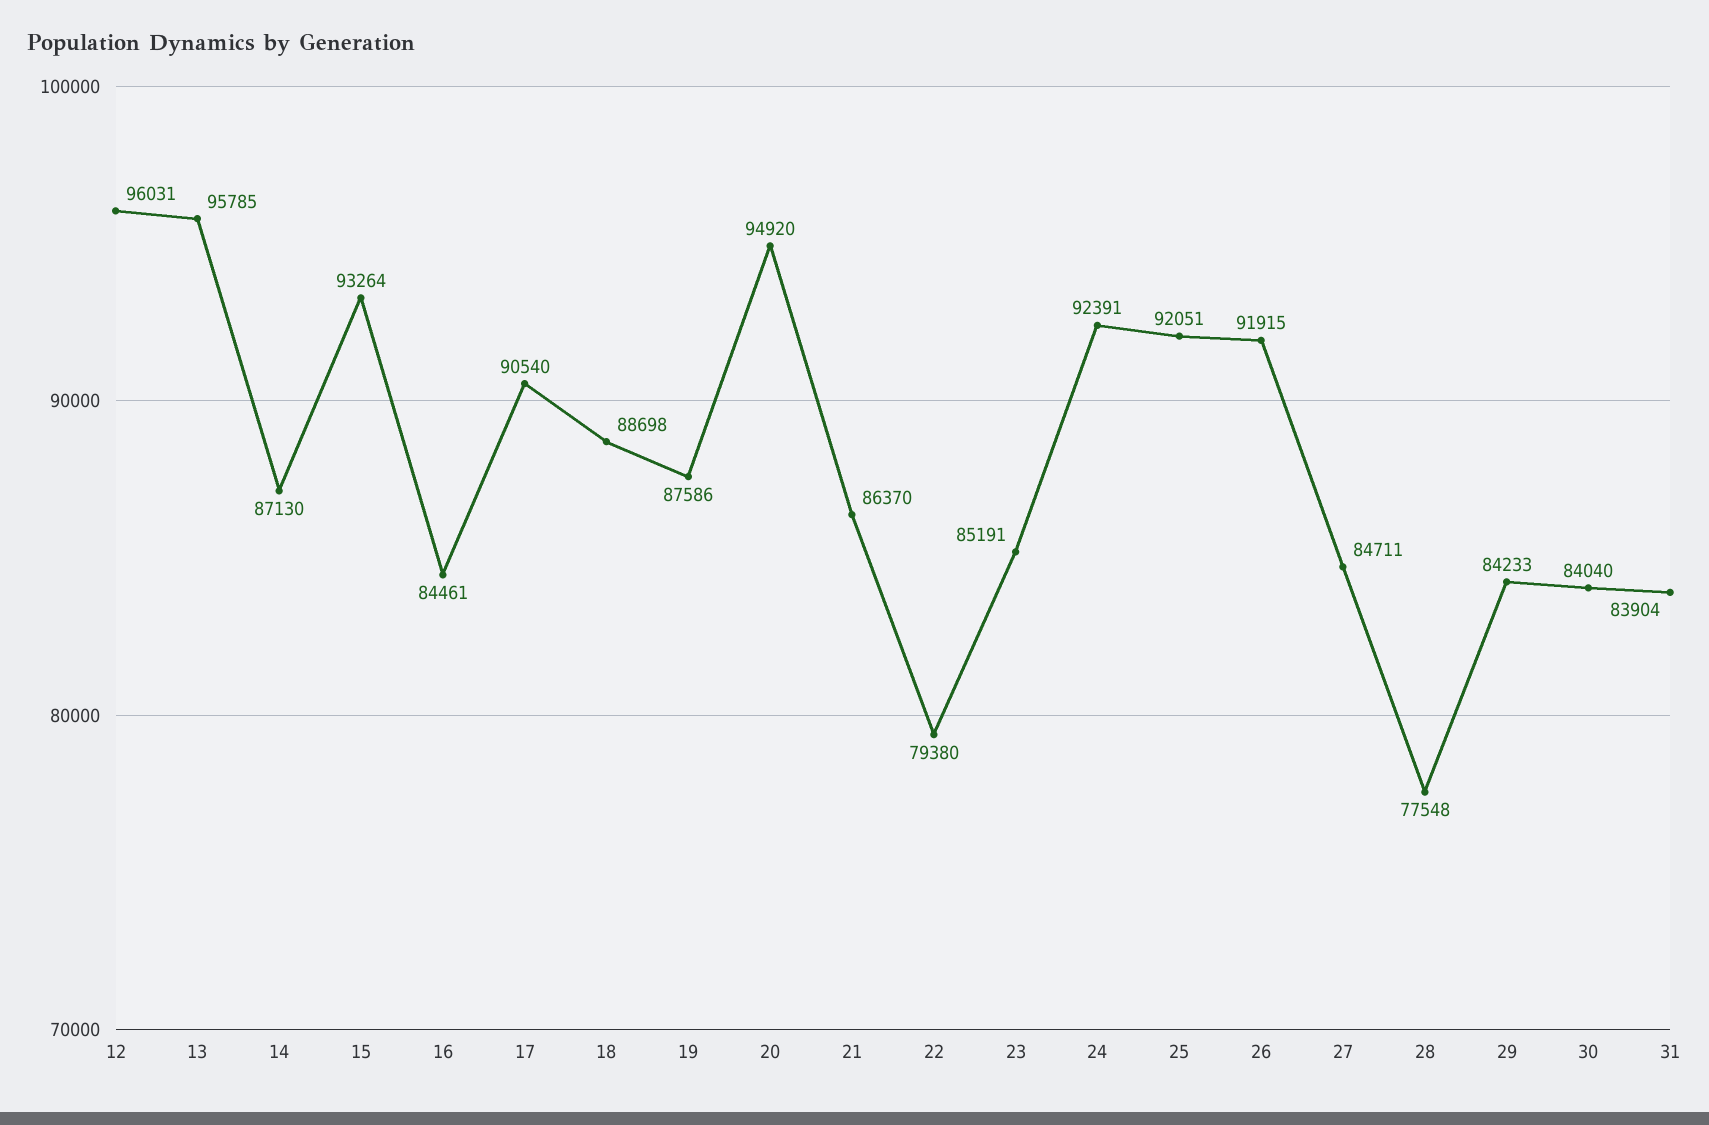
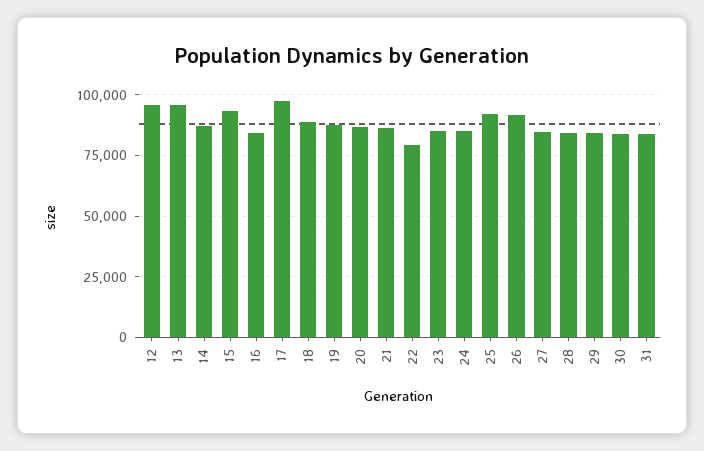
  {
    "12": 96031,
    "13": 95785,
    "14": 87130,
    "15": 93264,
    "16": 84461,
-   "17": 90540,
+   "17": 97500,
    "18": 88698,
    "19": 87586,
-   "20": 94920,
+   "20": 87500,
    "21": 86370,
    "22": 79380,
    "23": 85191,
-   "24": 92391,
+   "24": 85000,
    "25": 92051,
    "26": 91915,
    "27": 84711,
-   "28": 77548,
+   "28": 85000,
    "29": 84233,
    "30": 84040,
    "31": 83904
  }

